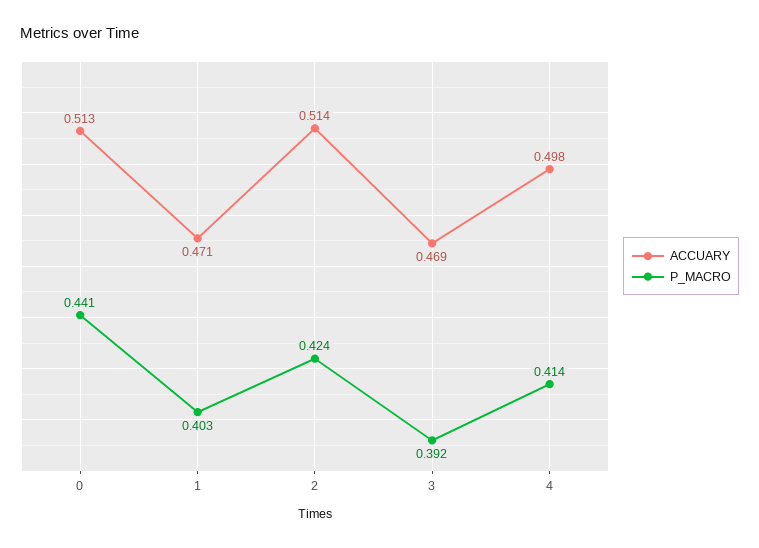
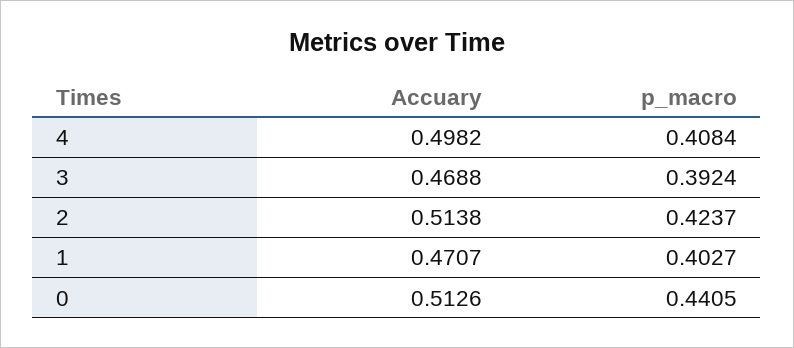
  {
    "ACCUARY": {
      "0": 0.5126,
      "1": 0.4707,
      "2": 0.5138,
      "3": 0.4688,
      "4": 0.4982
    },
    "P_MACRO": {
      "0": 0.4405,
      "1": 0.4027,
      "2": 0.4237,
      "3": 0.3924,
-     "4": 0.414
+     "4": 0.4084
    }
  }

